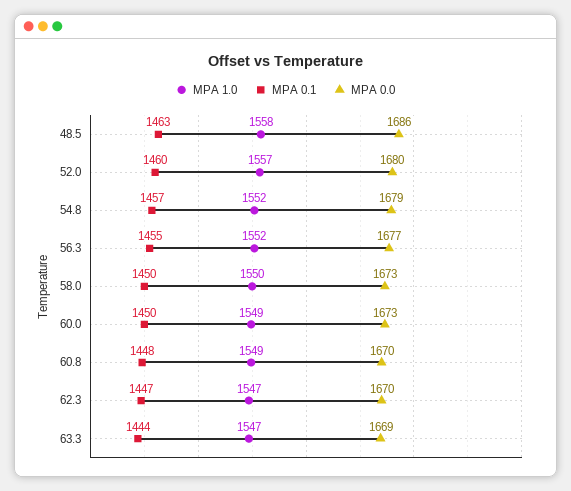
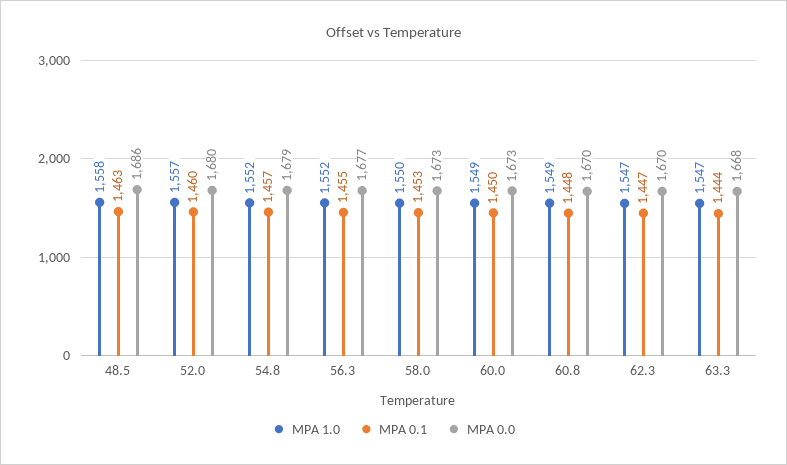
  {
    "MPA 1.0": {
      "48.5": 1558,
      "52.0": 1557,
      "54.8": 1552,
      "56.3": 1552,
      "58.0": 1550,
      "60.0": 1549,
      "60.8": 1549,
      "62.3": 1547,
      "63.3": 1547
    },
    "MPA 0.1": {
      "48.5": 1463,
      "52.0": 1460,
      "54.8": 1457,
      "56.3": 1455,
-     "58.0": 1450,
+     "58.0": 1453,
      "60.0": 1450,
      "60.8": 1448,
      "62.3": 1447,
      "63.3": 1444
    },
    "MPA 0.0": {
      "48.5": 1686,
      "52.0": 1680,
      "54.8": 1679,
      "56.3": 1677,
      "58.0": 1673,
      "60.0": 1673,
      "60.8": 1670,
      "62.3": 1670,
-     "63.3": 1669
+     "63.3": 1668
    }
  }

